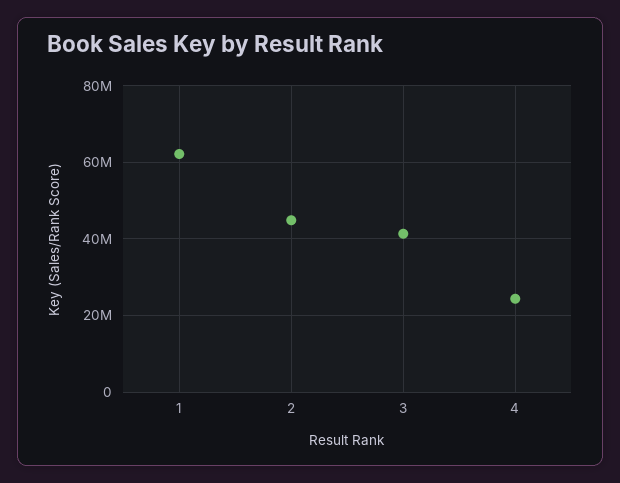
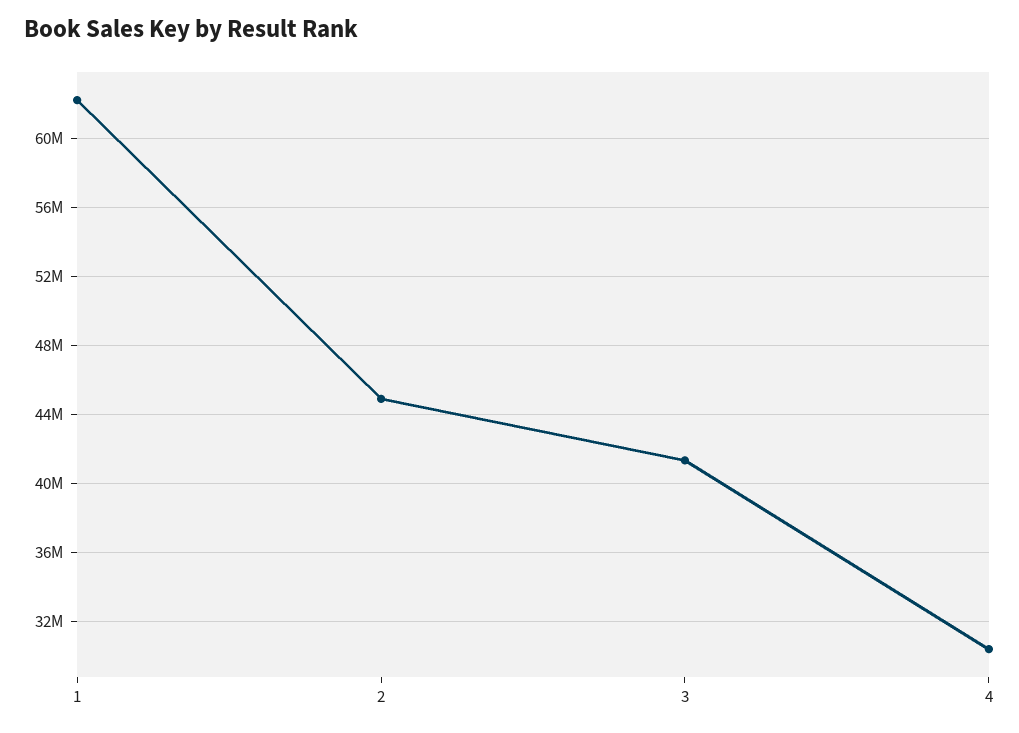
  {
    "1": 62000000,
    "2": 45000000,
    "3": 41500000,
-   "4": 24000000
+   "4": 30500000
  }

